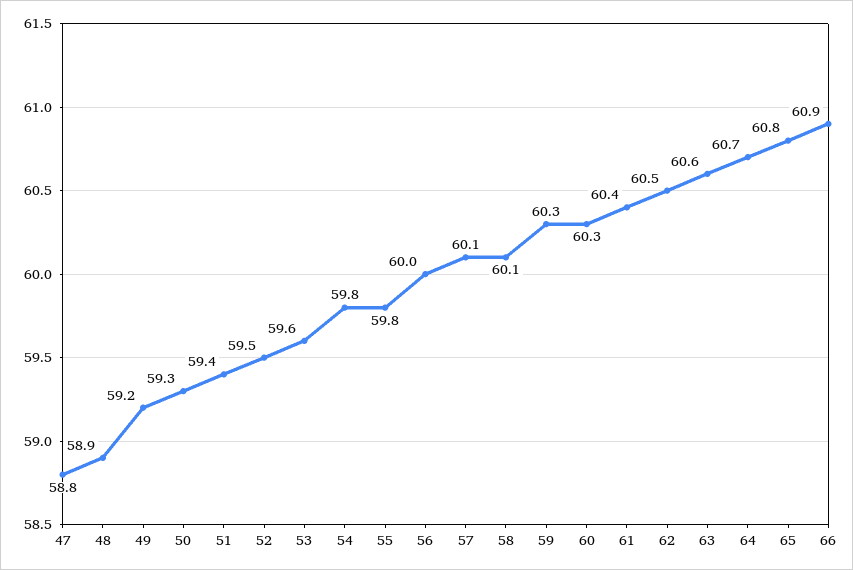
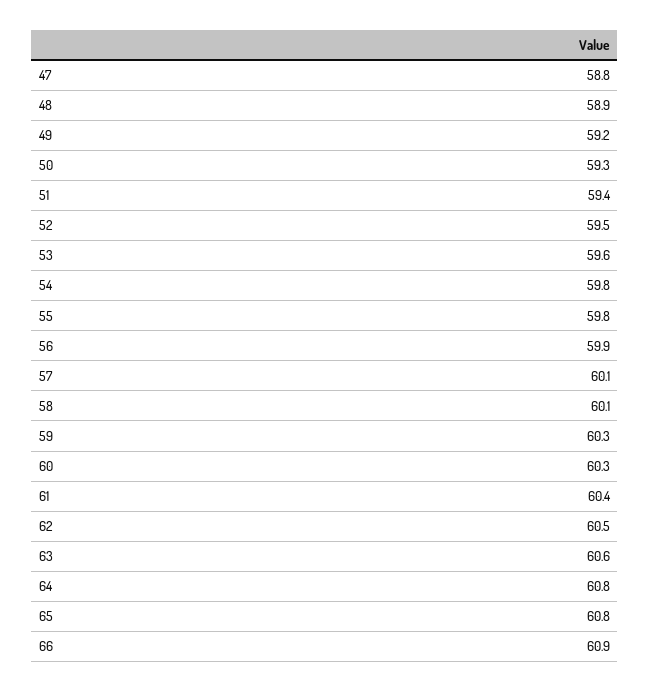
  {
    "47": 58.8,
    "48": 58.9,
    "49": 59.2,
    "50": 59.3,
    "51": 59.4,
    "52": 59.5,
    "53": 59.6,
    "54": 59.8,
    "55": 59.8,
-   "56": 60,
+   "56": 59.9,
    "57": 60.1,
    "58": 60.1,
    "59": 60.3,
    "60": 60.3,
    "61": 60.4,
    "62": 60.5,
    "63": 60.6,
-   "64": 60.7,
+   "64": 60.8,
    "65": 60.8,
    "66": 60.9
  }

